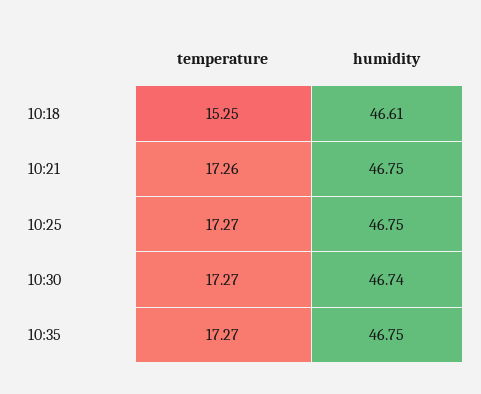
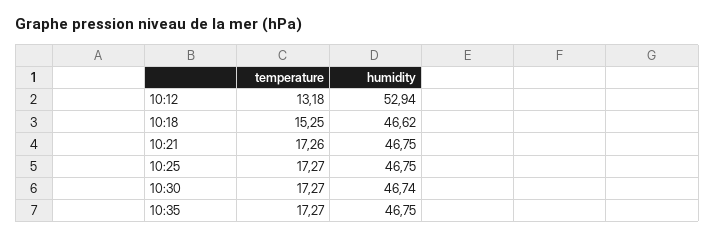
  {
    "temperature": {
      "10:18": 15.25,
      "10:21": 17.26,
      "10:25": 17.27,
      "10:30": 17.27,
-     "10:35": 17.27
+     "10:35": 17.27,
+     "10:12": 13.18
    },
    "humidity": {
-     "10:18": 46.61,
+     "10:18": 46.62,
      "10:21": 46.75,
      "10:25": 46.75,
      "10:30": 46.74,
-     "10:35": 46.75
+     "10:35": 46.75,
+     "10:12": 52.94
    }
  }

